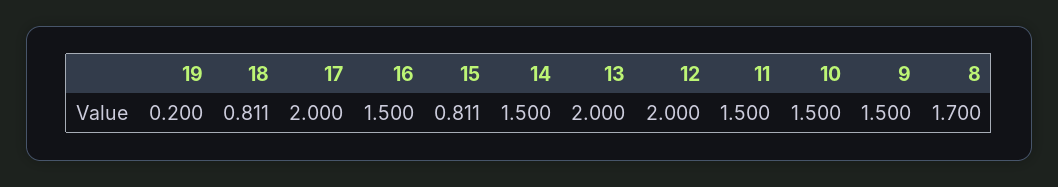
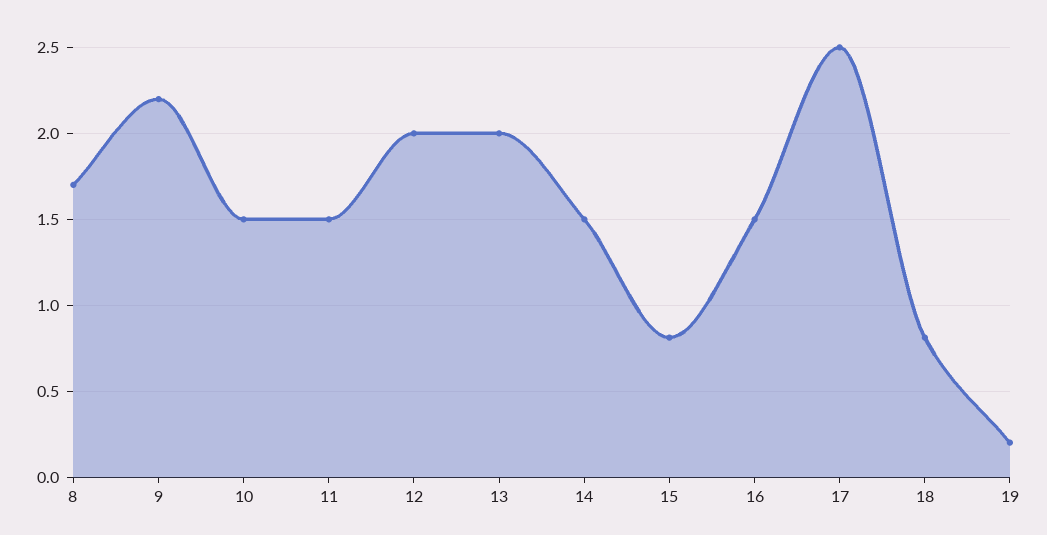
  {
    "19": 0.2,
    "18": 0.811,
-   "17": 2,
+   "17": 2.5,
    "16": 1.5,
    "15": 0.811,
    "14": 1.5,
    "13": 2,
    "12": 2,
    "11": 1.5,
    "10": 1.5,
-   "9": 1.5,
+   "9": 2.2,
    "8": 1.7
  }

